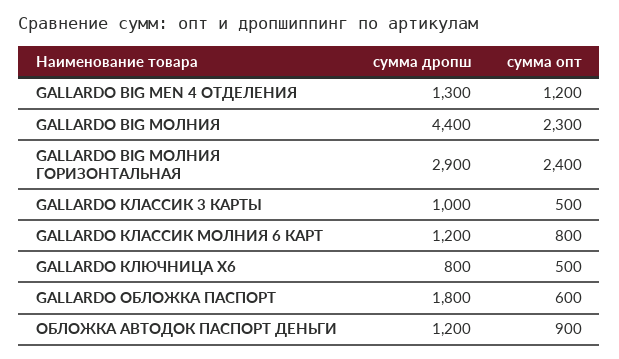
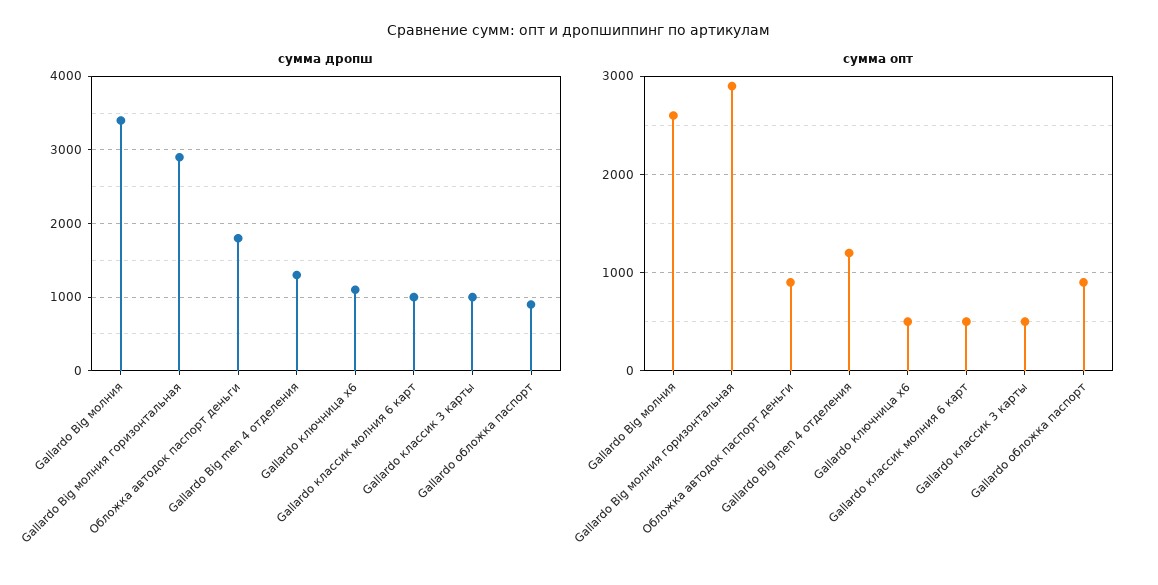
  {
    "сумма дропш": {
      "GALLARDO BIG MEN 4 ОТДЕЛЕНИЯ": 1300,
-     "GALLARDO BIG МОЛНИЯ": 4400,
+     "GALLARDO BIG МОЛНИЯ": 3400,
      "GALLARDO BIG МОЛНИЯ ГОРИЗОНТАЛЬНАЯ": 2900,
      "GALLARDO КЛАССИК 3 КАРТЫ": 1000,
-     "GALLARDO КЛАССИК МОЛНИЯ 6 КАРТ": 1200,
+     "GALLARDO КЛАССИК МОЛНИЯ 6 КАРТ": 1000,
-     "GALLARDO КЛЮЧНИЦА Х6": 800,
+     "GALLARDO КЛЮЧНИЦА Х6": 1100,
-     "GALLARDO ОБЛОЖКА ПАСПОРТ": 1800,
+     "GALLARDO ОБЛОЖКА ПАСПОРТ": 900,
-     "ОБЛОЖКА АВТОДОК ПАСПОРТ ДЕНЬГИ": 1200
+     "ОБЛОЖКА АВТОДОК ПАСПОРТ ДЕНЬГИ": 1800
    },
    "сумма опт": {
      "GALLARDO BIG MEN 4 ОТДЕЛЕНИЯ": 1200,
-     "GALLARDO BIG МОЛНИЯ": 2300,
+     "GALLARDO BIG МОЛНИЯ": 2600,
-     "GALLARDO BIG МОЛНИЯ ГОРИЗОНТАЛЬНАЯ": 2400,
+     "GALLARDO BIG МОЛНИЯ ГОРИЗОНТАЛЬНАЯ": 2900,
      "GALLARDO КЛАССИК 3 КАРТЫ": 500,
-     "GALLARDO КЛАССИК МОЛНИЯ 6 КАРТ": 800,
+     "GALLARDO КЛАССИК МОЛНИЯ 6 КАРТ": 500,
      "GALLARDO КЛЮЧНИЦА Х6": 500,
-     "GALLARDO ОБЛОЖКА ПАСПОРТ": 600,
+     "GALLARDO ОБЛОЖКА ПАСПОРТ": 900,
      "ОБЛОЖКА АВТОДОК ПАСПОРТ ДЕНЬГИ": 900
    }
  }

